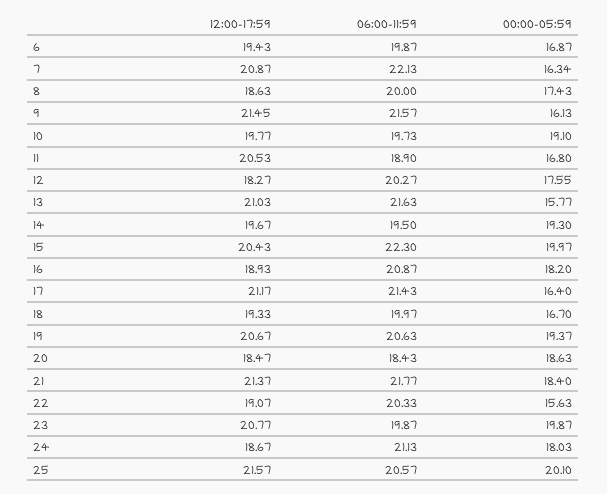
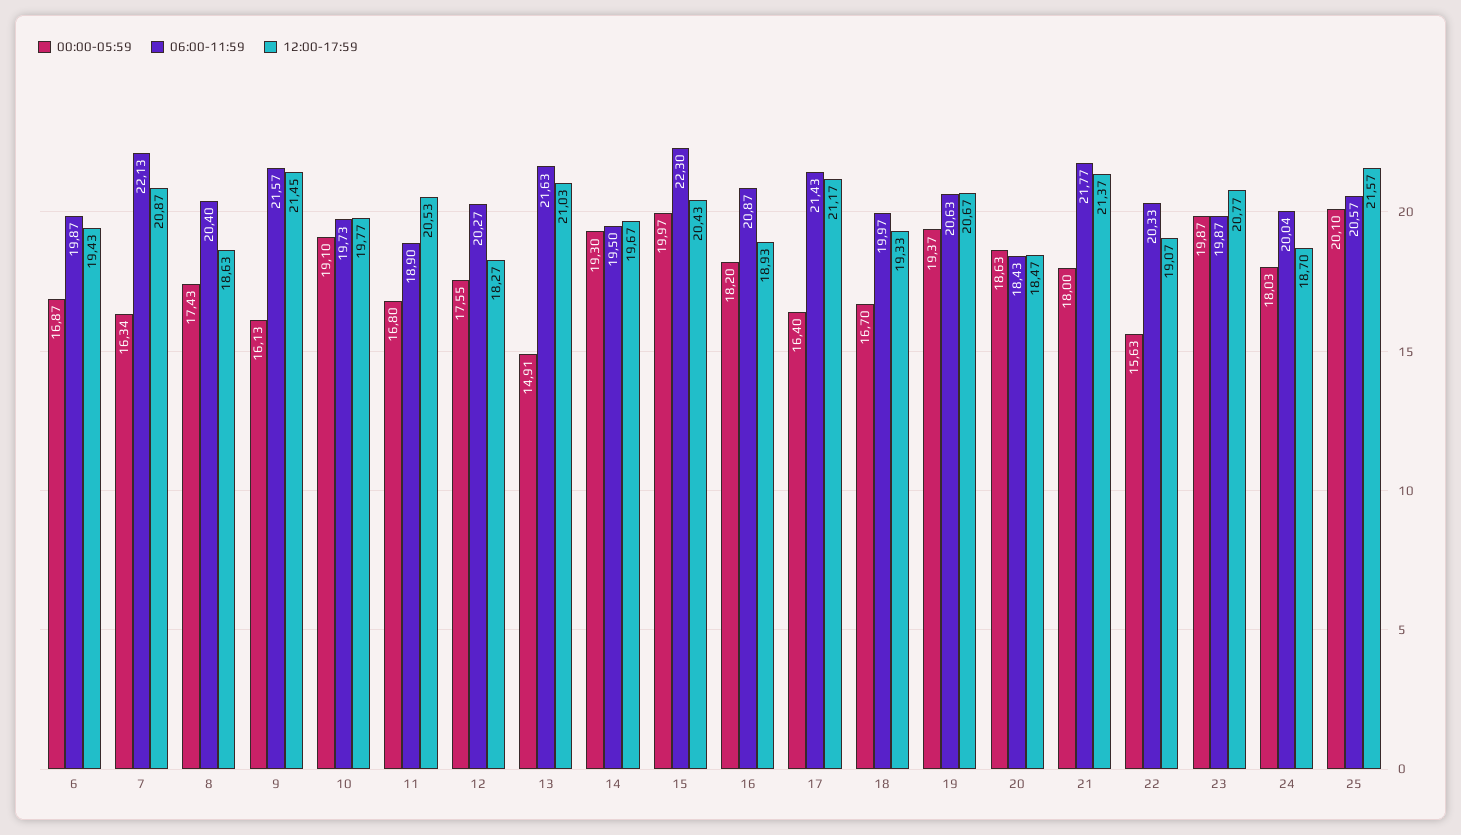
  {
    "12:00-17:59": {
      "6": 19.43,
      "7": 20.87,
      "8": 18.63,
      "9": 21.45,
      "10": 19.77,
      "11": 20.53,
      "12": 18.27,
      "13": 21.03,
      "14": 19.67,
      "15": 20.43,
      "16": 18.93,
      "17": 21.17,
      "18": 19.33,
      "19": 20.67,
      "20": 18.47,
      "21": 21.37,
      "22": 19.07,
      "23": 20.77,
-     "24": 18.67,
+     "24": 18.7,
      "25": 21.57
    },
    "06:00-11:59": {
      "6": 19.87,
      "7": 22.13,
-     "8": 20,
+     "8": 20.4,
      "9": 21.57,
      "10": 19.73,
      "11": 18.9,
      "12": 20.27,
      "13": 21.63,
      "14": 19.5,
      "15": 22.3,
      "16": 20.87,
      "17": 21.43,
      "18": 19.97,
      "19": 20.63,
      "20": 18.43,
      "21": 21.77,
      "22": 20.33,
      "23": 19.87,
-     "24": 21.13,
+     "24": 20.04,
      "25": 20.57
    },
    "00:00-05:59": {
      "6": 16.87,
      "7": 16.34,
      "8": 17.43,
      "9": 16.13,
      "10": 19.1,
      "11": 16.8,
      "12": 17.55,
-     "13": 15.77,
+     "13": 14.91,
      "14": 19.3,
      "15": 19.97,
      "16": 18.2,
      "17": 16.4,
      "18": 16.7,
      "19": 19.37,
      "20": 18.63,
-     "21": 18.4,
+     "21": 18,
      "22": 15.63,
      "23": 19.87,
      "24": 18.03,
      "25": 20.1
    }
  }

